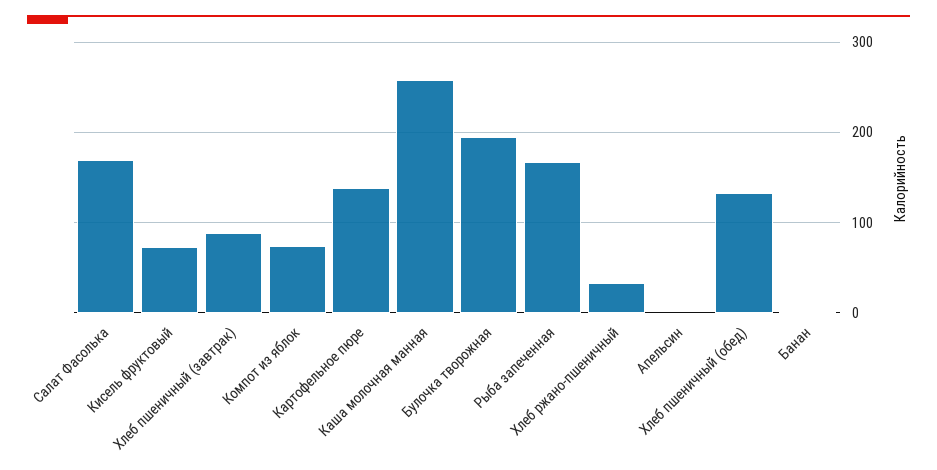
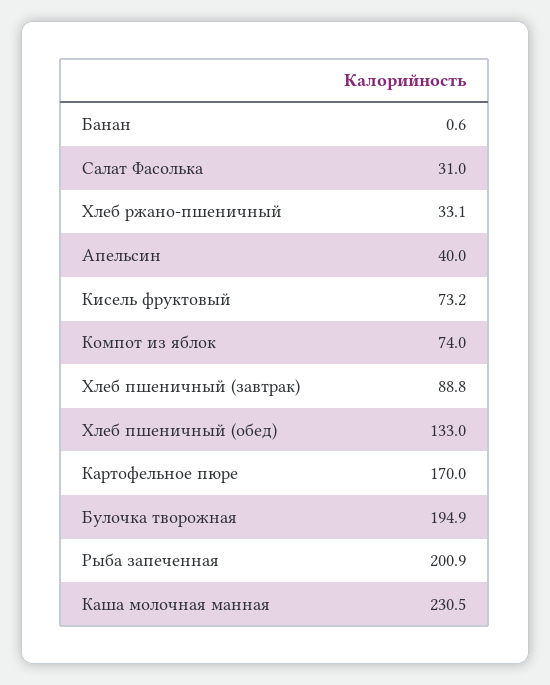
  {
-   "Салат Фасолька": 170,
+   "Салат Фасолька": 31,
    "Кисель фруктовый": 73.2,
    "Хлеб пшеничный (завтрак)": 88.8,
    "Компот из яблок": 74,
-   "Картофельное пюре": 140,
+   "Картофельное пюре": 170,
-   "Каша молочная манная": 260,
+   "Каша молочная манная": 230.5,
    "Булочка творожная": 194.9,
-   "Рыба запеченная": 170,
+   "Рыба запеченная": 200.9,
    "Хлеб ржано-пшеничный": 33.1,
-   "Апельсин": 0,
+   "Апельсин": 40,
    "Хлеб пшеничный (обед)": 133,
    "Банан": 0.6
  }

